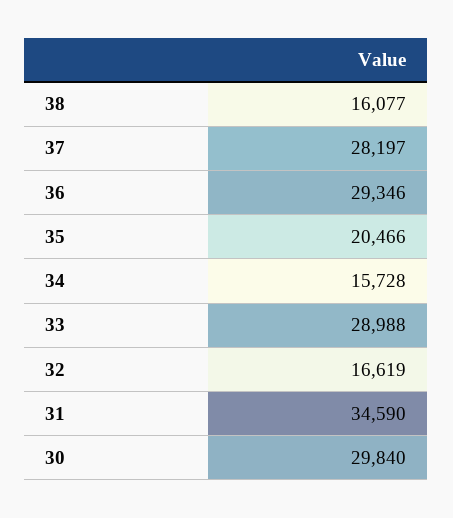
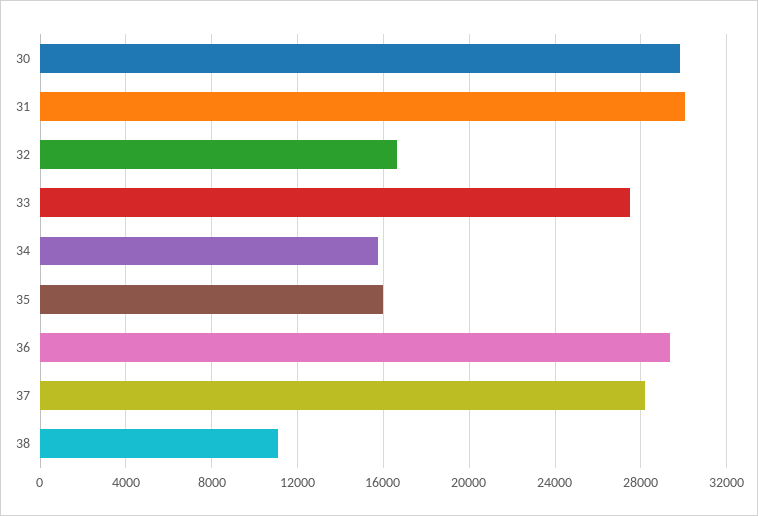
  {
-   "38": 16077,
+   "38": 11000,
    "37": 28197,
    "36": 29346,
-   "35": 20466,
+   "35": 16000,
    "34": 15728,
-   "33": 28988,
+   "33": 27500,
    "32": 16619,
-   "31": 34590,
+   "31": 30000,
    "30": 29840
  }

